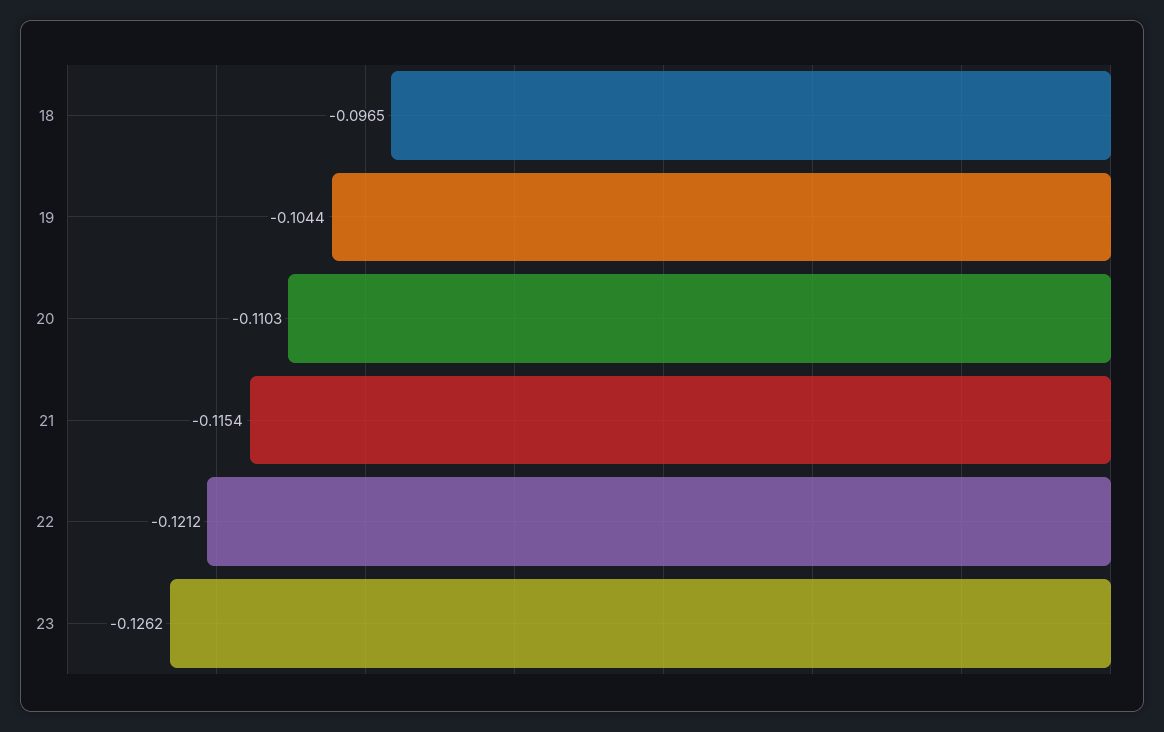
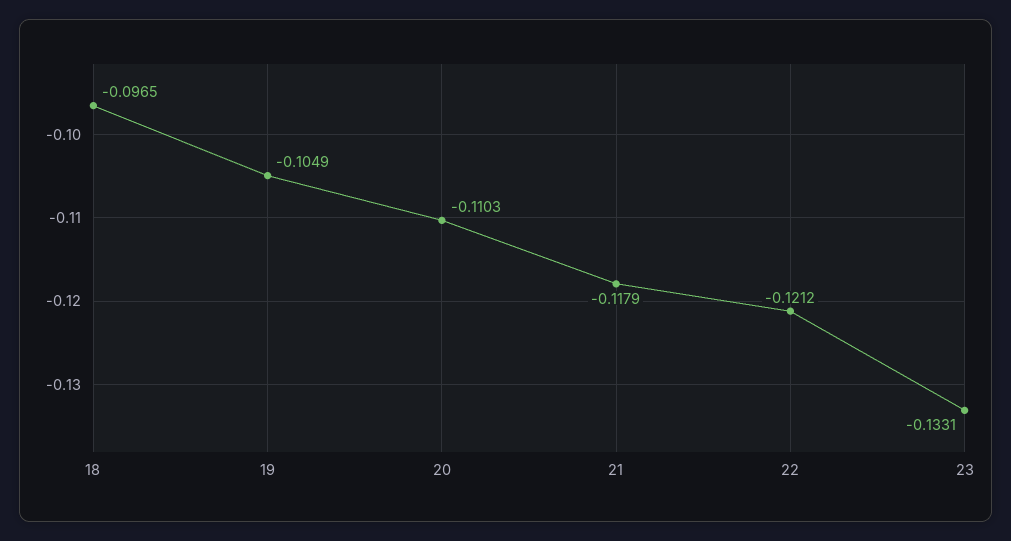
  {
    "18": -0.0965,
-   "19": -0.1044,
+   "19": -0.1049,
    "20": -0.1103,
-   "21": -0.1154,
+   "21": -0.1179,
    "22": -0.1212,
-   "23": -0.1262
+   "23": -0.1331
  }

